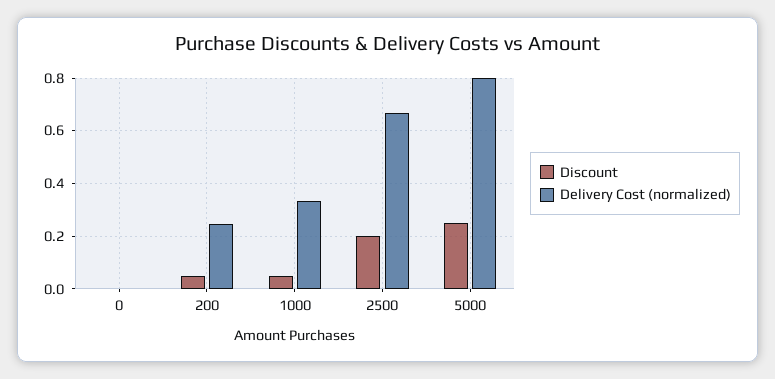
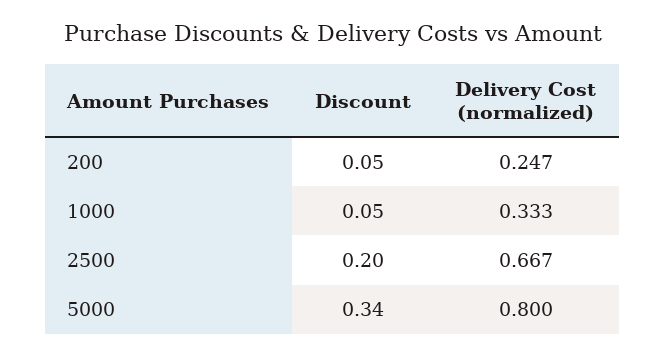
  {
    "Discount": {
-     "0": 0,
      "200": 0.05,
      "1000": 0.05,
      "2500": 0.2,
-     "5000": 0.25
+     "5000": 0.34
    },
    "Delivery Cost (normalized)": {
-     "0": 0,
      "200": 0.247,
      "1000": 0.333,
      "2500": 0.667,
      "5000": 0.8
    }
  }

